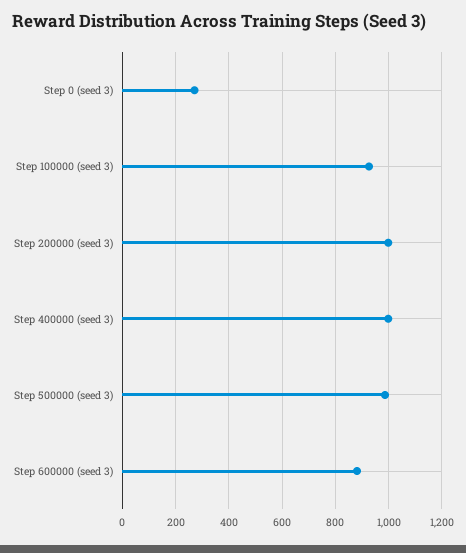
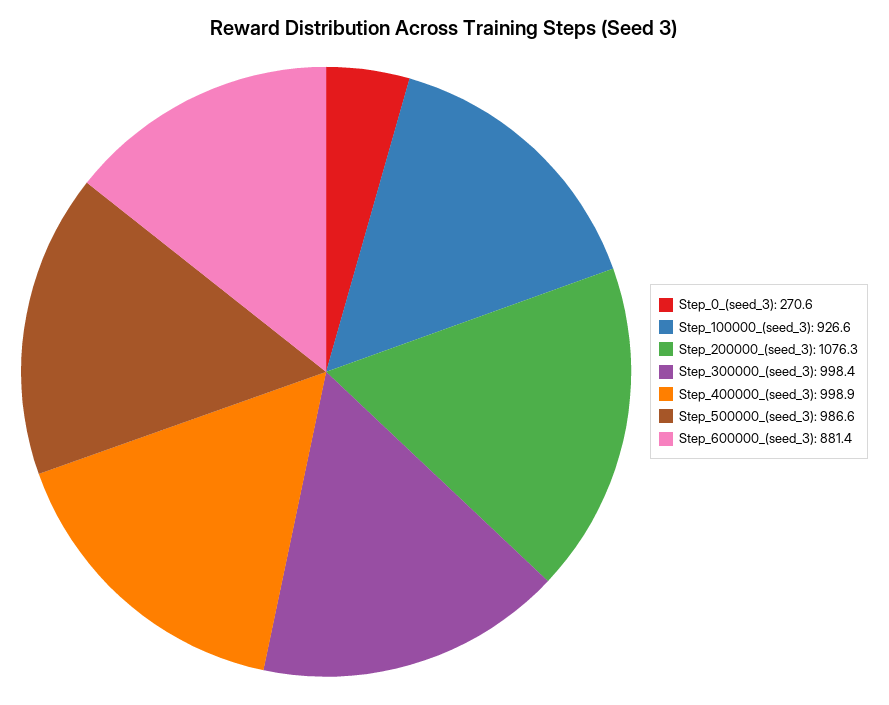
  {
    "Step 0 (seed 3)": 270.6,
    "Step 100000 (seed 3)": 926.6,
-   "Step 200000 (seed 3)": 1000,
+   "Step 200000 (seed 3)": 1076.3,
    "Step 400000 (seed 3)": 998.9,
    "Step 500000 (seed 3)": 986.6,
-   "Step 600000 (seed 3)": 881.4
+   "Step 600000 (seed 3)": 881.4,
+   "Step_300000_(seed_3)": 998.4
  }

